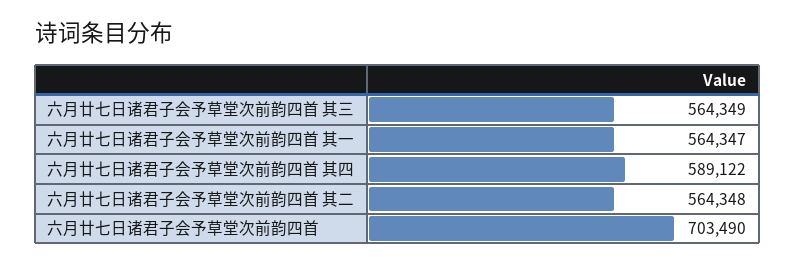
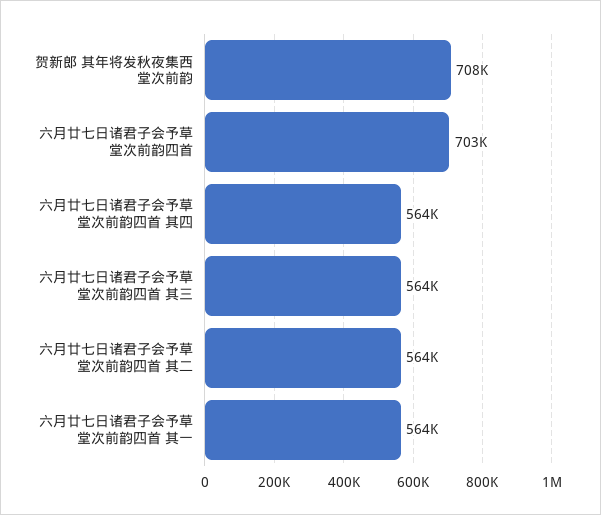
  {
    "六月廿七日诸君子会予草堂次前韵四首 其三": 564349,
    "六月廿七日诸君子会予草堂次前韵四首 其一": 564347,
-   "六月廿七日诸君子会予草堂次前韵四首 其四": 589122,
+   "六月廿七日诸君子会予草堂次前韵四首 其四": 564000,
    "六月廿七日诸君子会予草堂次前韵四首 其二": 564348,
-   "六月廿七日诸君子会予草堂次前韵四首": 703490
+   "六月廿七日诸君子会予草堂次前韵四首": 703490,
+   "贺新郎 其年将发秋夜集西堂次前韵": 708000
  }

